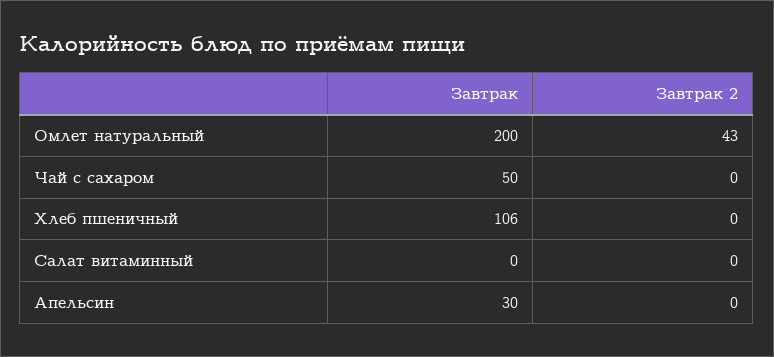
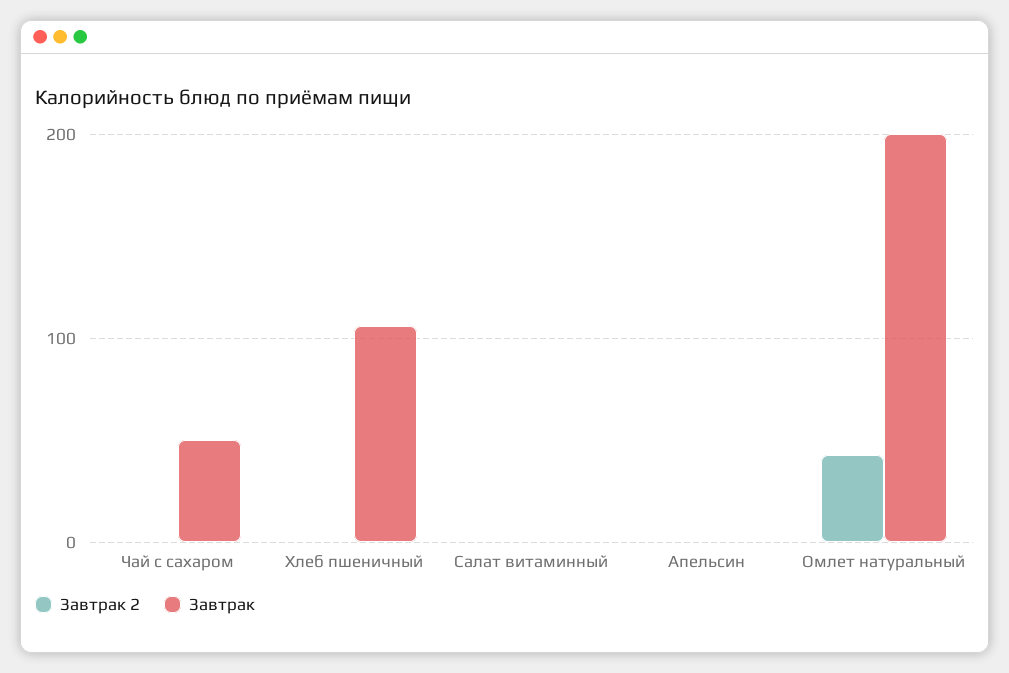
  {
    "Завтрак": {
      "Омлет натуральный": 200,
      "Чай с сахаром": 50,
      "Хлеб пшеничный": 106,
      "Салат витаминный": 0,
-     "Апельсин": 30
+     "Апельсин": 0
    },
    "Завтрак 2": {
      "Омлет натуральный": 43,
      "Чай с сахаром": 0,
      "Хлеб пшеничный": 0,
      "Салат витаминный": 0,
      "Апельсин": 0
    }
  }

